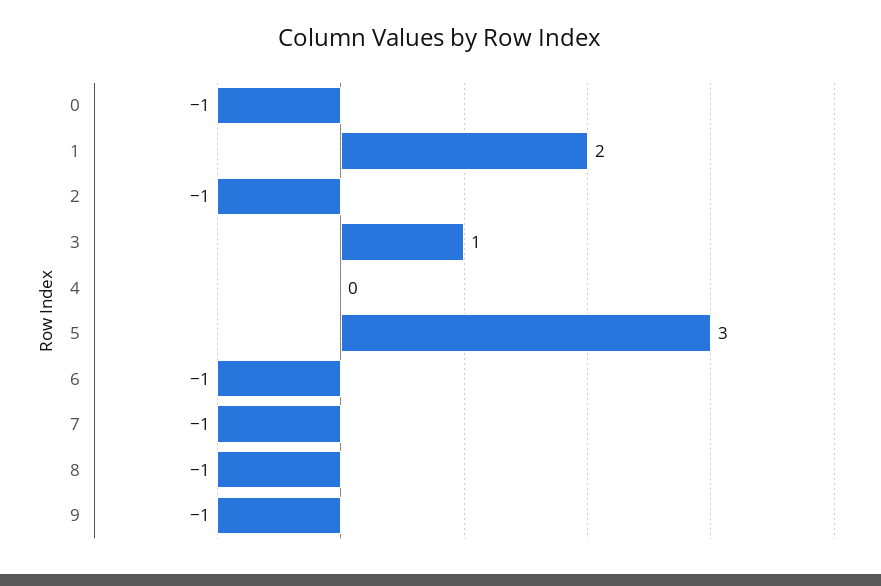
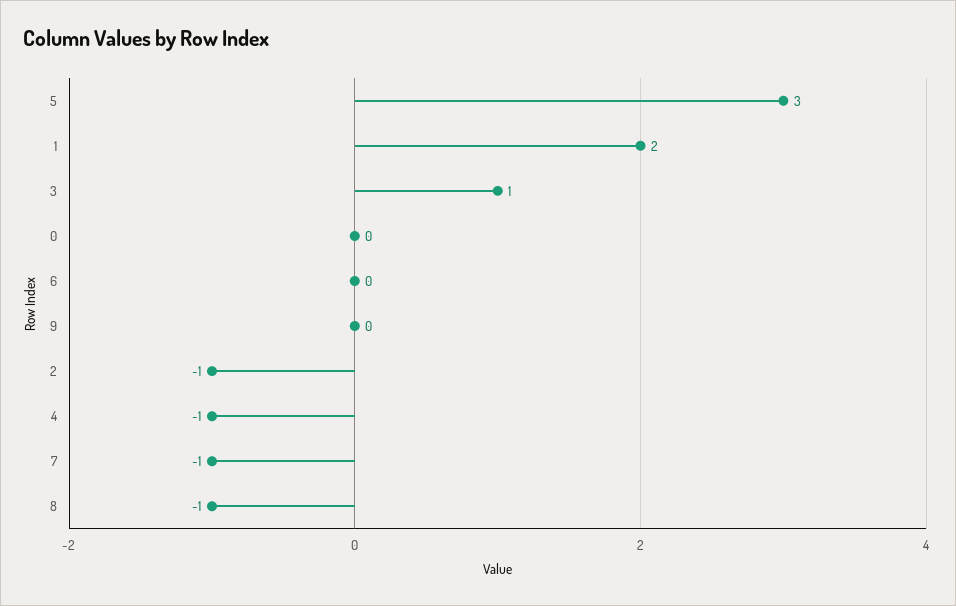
  {
-   "0": -1,
+   "0": 0,
    "1": 2,
    "2": -1,
    "3": 1,
-   "4": 0,
+   "4": -1,
    "5": 3,
-   "6": -1,
+   "6": 0,
    "7": -1,
    "8": -1,
-   "9": -1
+   "9": 0
  }

